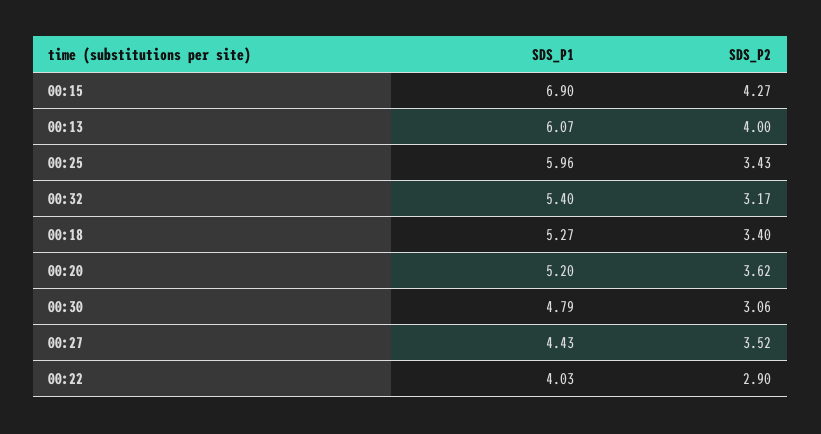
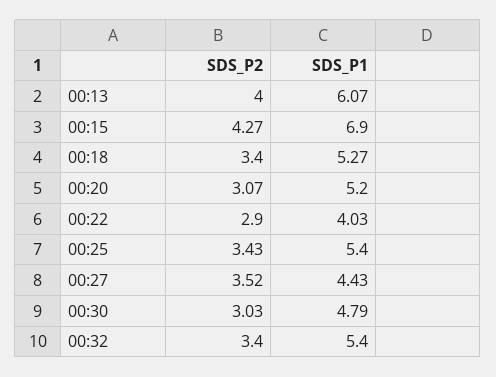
  {
    "SDS_P1": {
      "00:15": 6.9,
      "00:13": 6.07,
-     "00:25": 5.96,
+     "00:25": 5.4,
      "00:32": 5.4,
      "00:18": 5.27,
      "00:20": 5.2,
      "00:30": 4.79,
      "00:27": 4.43,
      "00:22": 4.03
    },
    "SDS_P2": {
      "00:15": 4.27,
      "00:13": 4,
      "00:25": 3.43,
-     "00:32": 3.17,
+     "00:32": 3.4,
      "00:18": 3.4,
-     "00:20": 3.62,
+     "00:20": 3.07,
-     "00:30": 3.06,
+     "00:30": 3.03,
      "00:27": 3.52,
      "00:22": 2.9
    }
  }

